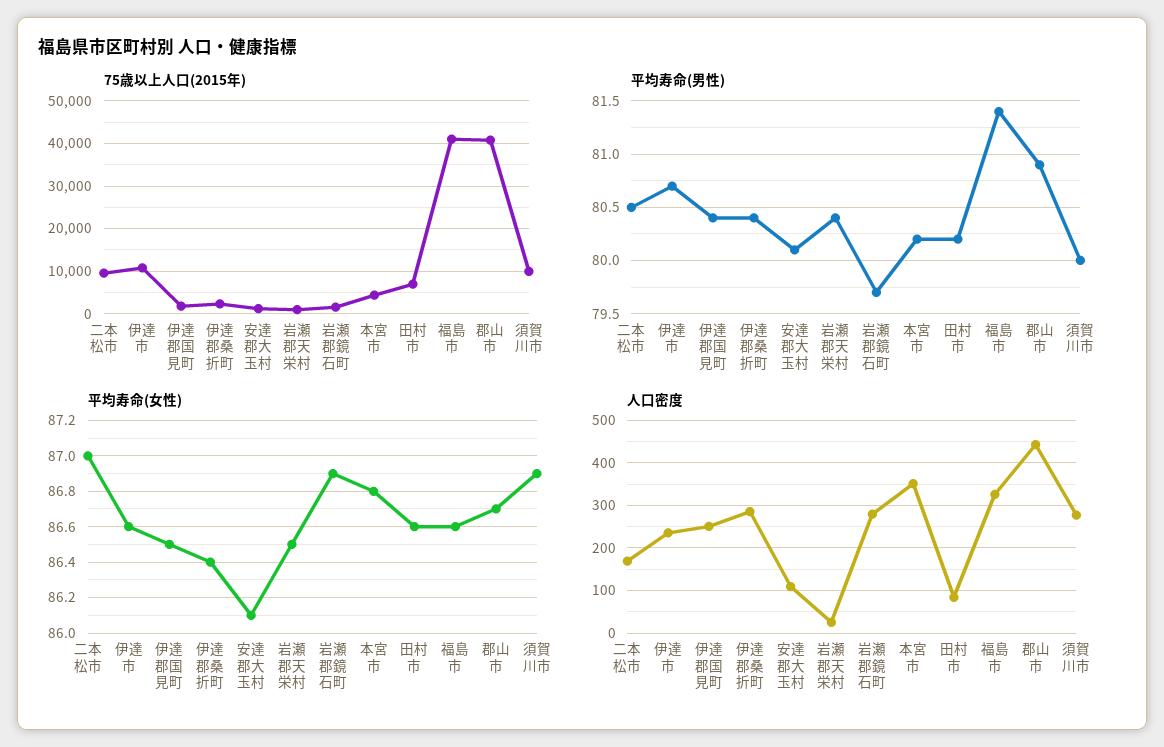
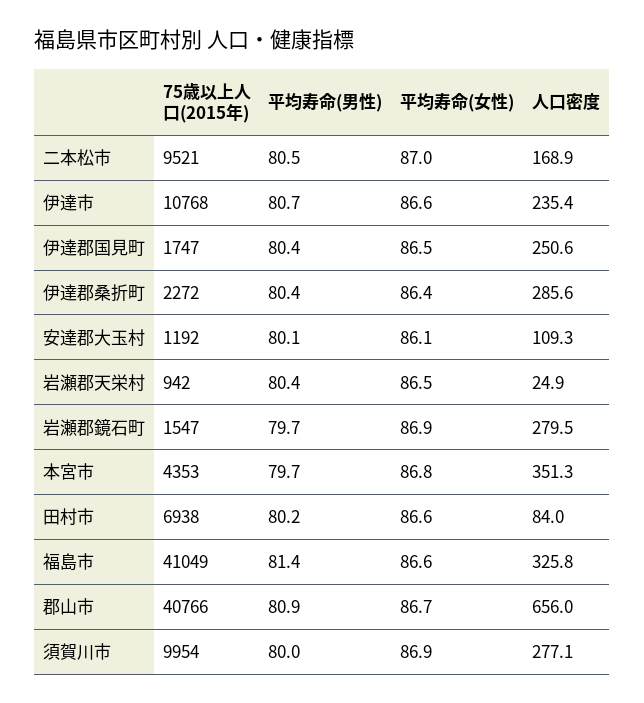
  {
    "75歳以上人口(2015年)": {
      "二本松市": 9521,
      "伊達市": 10768,
      "伊達郡国見町": 1747,
      "伊達郡桑折町": 2272,
      "安達郡大玉村": 1192,
      "岩瀬郡天栄村": 942,
      "岩瀬郡鏡石町": 1547,
      "本宮市": 4353,
      "田村市": 6938,
      "福島市": 41049,
      "郡山市": 40766,
      "須賀川市": 9954
    },
    "平均寿命(男性)": {
      "二本松市": 80.5,
      "伊達市": 80.7,
      "伊達郡国見町": 80.4,
      "伊達郡桑折町": 80.4,
      "安達郡大玉村": 80.1,
      "岩瀬郡天栄村": 80.4,
      "岩瀬郡鏡石町": 79.7,
-     "本宮市": 80.2,
+     "本宮市": 79.7,
      "田村市": 80.2,
      "福島市": 81.4,
      "郡山市": 80.9,
      "須賀川市": 80
    },
    "平均寿命(女性)": {
      "二本松市": 87,
      "伊達市": 86.6,
      "伊達郡国見町": 86.5,
      "伊達郡桑折町": 86.4,
      "安達郡大玉村": 86.1,
      "岩瀬郡天栄村": 86.5,
      "岩瀬郡鏡石町": 86.9,
      "本宮市": 86.8,
      "田村市": 86.6,
      "福島市": 86.6,
      "郡山市": 86.7,
      "須賀川市": 86.9
    },
    "人口密度": {
      "二本松市": 168.9,
      "伊達市": 235.4,
      "伊達郡国見町": 250.6,
      "伊達郡桑折町": 285.6,
      "安達郡大玉村": 109.3,
      "岩瀬郡天栄村": 24.9,
      "岩瀬郡鏡石町": 279.5,
      "本宮市": 351.3,
      "田村市": 84,
      "福島市": 325.8,
-     "郡山市": 440,
+     "郡山市": 656,
      "須賀川市": 277.1
    }
  }

